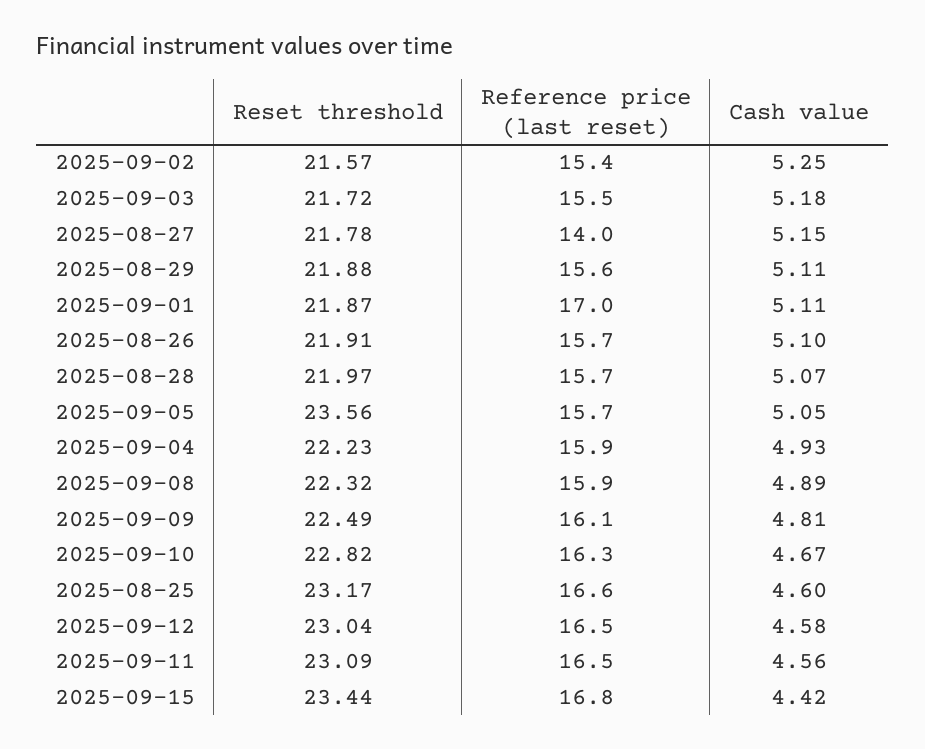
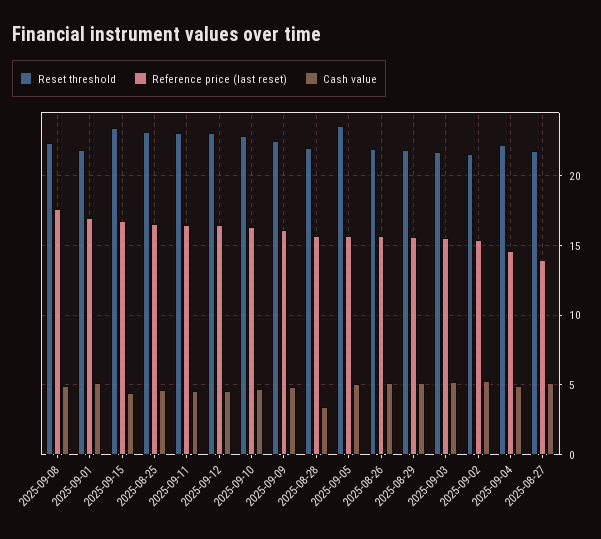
  {
    "Reset threshold": {
      "2025-09-02": 21.57,
      "2025-09-03": 21.72,
      "2025-08-27": 21.78,
      "2025-08-29": 21.88,
      "2025-09-01": 21.87,
      "2025-08-26": 21.91,
      "2025-08-28": 21.97,
      "2025-09-05": 23.56,
      "2025-09-04": 22.23,
      "2025-09-08": 22.32,
      "2025-09-09": 22.49,
      "2025-09-10": 22.82,
      "2025-08-25": 23.17,
      "2025-09-12": 23.04,
      "2025-09-11": 23.09,
      "2025-09-15": 23.44
    },
    "Reference price (last reset)": {
      "2025-09-02": 15.4,
      "2025-09-03": 15.5,
      "2025-08-27": 14,
      "2025-08-29": 15.6,
      "2025-09-01": 17,
      "2025-08-26": 15.7,
      "2025-08-28": 15.7,
      "2025-09-05": 15.7,
-     "2025-09-04": 15.9,
+     "2025-09-04": 14.5,
-     "2025-09-08": 15.9,
+     "2025-09-08": 17.5,
      "2025-09-09": 16.1,
      "2025-09-10": 16.3,
      "2025-08-25": 16.6,
      "2025-09-12": 16.5,
      "2025-09-11": 16.5,
      "2025-09-15": 16.8
    },
    "Cash value": {
      "2025-09-02": 5.25,
      "2025-09-03": 5.18,
      "2025-08-27": 5.15,
      "2025-08-29": 5.11,
      "2025-09-01": 5.11,
      "2025-08-26": 5.1,
-     "2025-08-28": 5.07,
+     "2025-08-28": 3.5,
      "2025-09-05": 5.05,
      "2025-09-04": 4.93,
      "2025-09-08": 4.89,
      "2025-09-09": 4.81,
      "2025-09-10": 4.67,
      "2025-08-25": 4.6,
      "2025-09-12": 4.58,
      "2025-09-11": 4.56,
      "2025-09-15": 4.42
    }
  }

